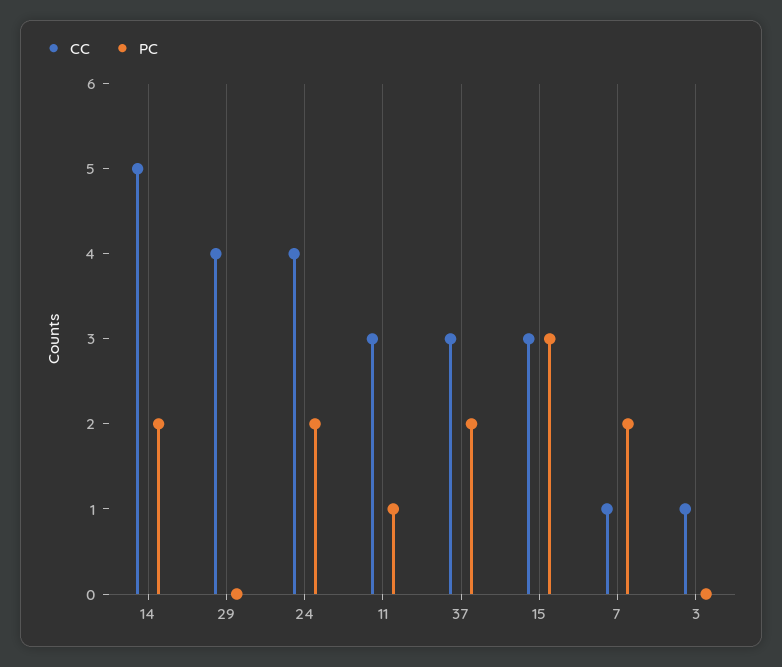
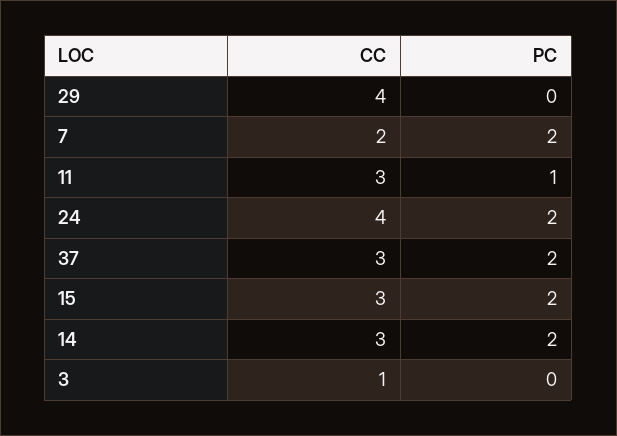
  {
    "CC": {
-     "14": 5,
+     "14": 3,
      "29": 4,
      "24": 4,
      "11": 3,
      "37": 3,
      "15": 3,
-     "7": 1,
+     "7": 2,
      "3": 1
    },
    "PC": {
      "14": 2,
      "29": 0,
      "24": 2,
      "11": 1,
      "37": 2,
-     "15": 3,
+     "15": 2,
      "7": 2,
      "3": 0
    }
  }

